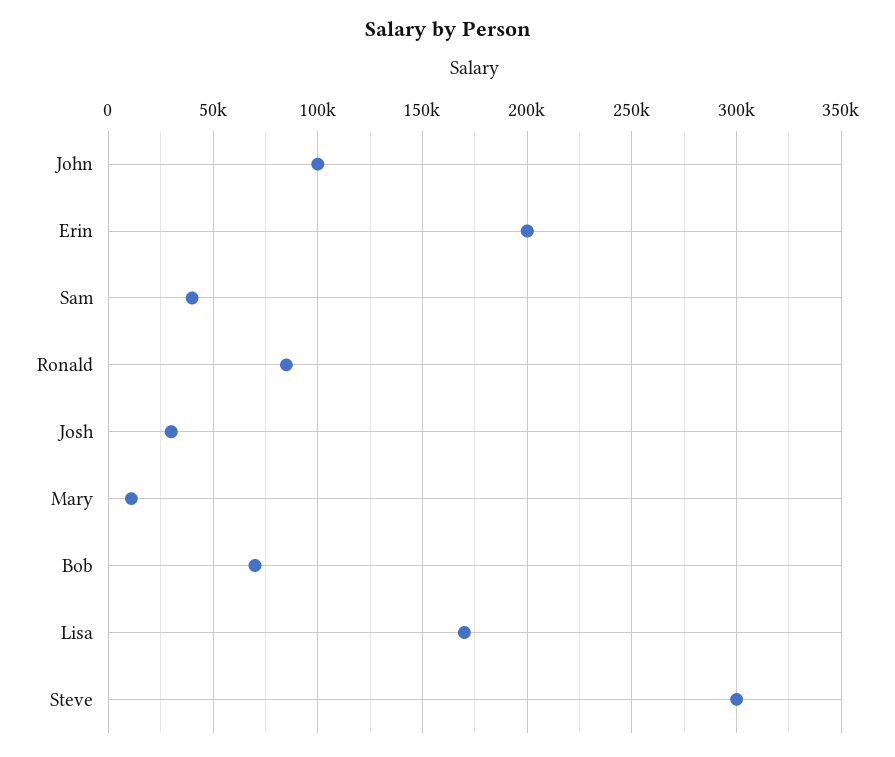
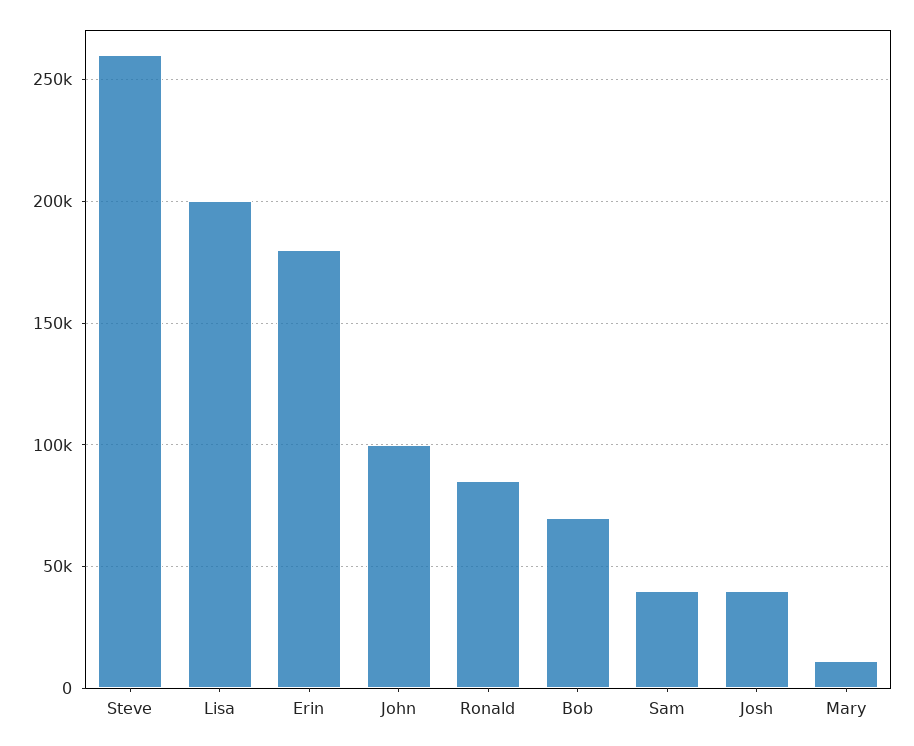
  {
    "John": 100000,
-   "Erin": 200000,
+   "Erin": 180000,
    "Sam": 40000,
    "Ronald": 85000,
-   "Josh": 30000,
+   "Josh": 40000,
    "Mary": 10000,
    "Bob": 70000,
-   "Lisa": 170000,
+   "Lisa": 200000,
-   "Steve": 300000
+   "Steve": 260000
  }

